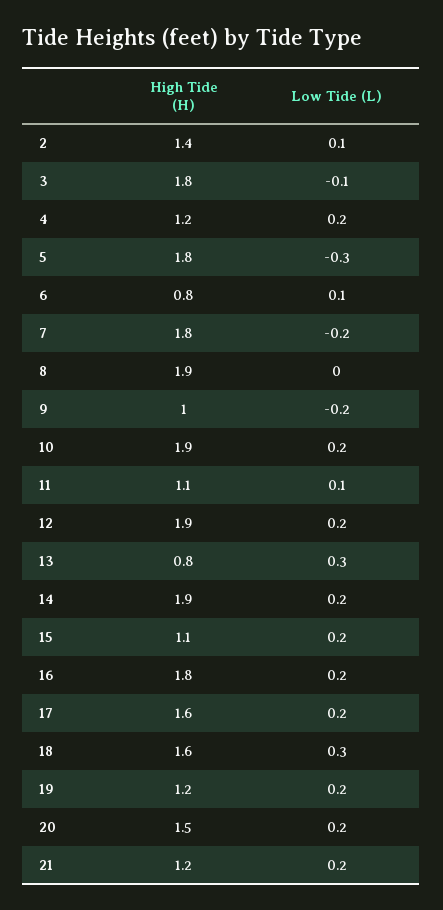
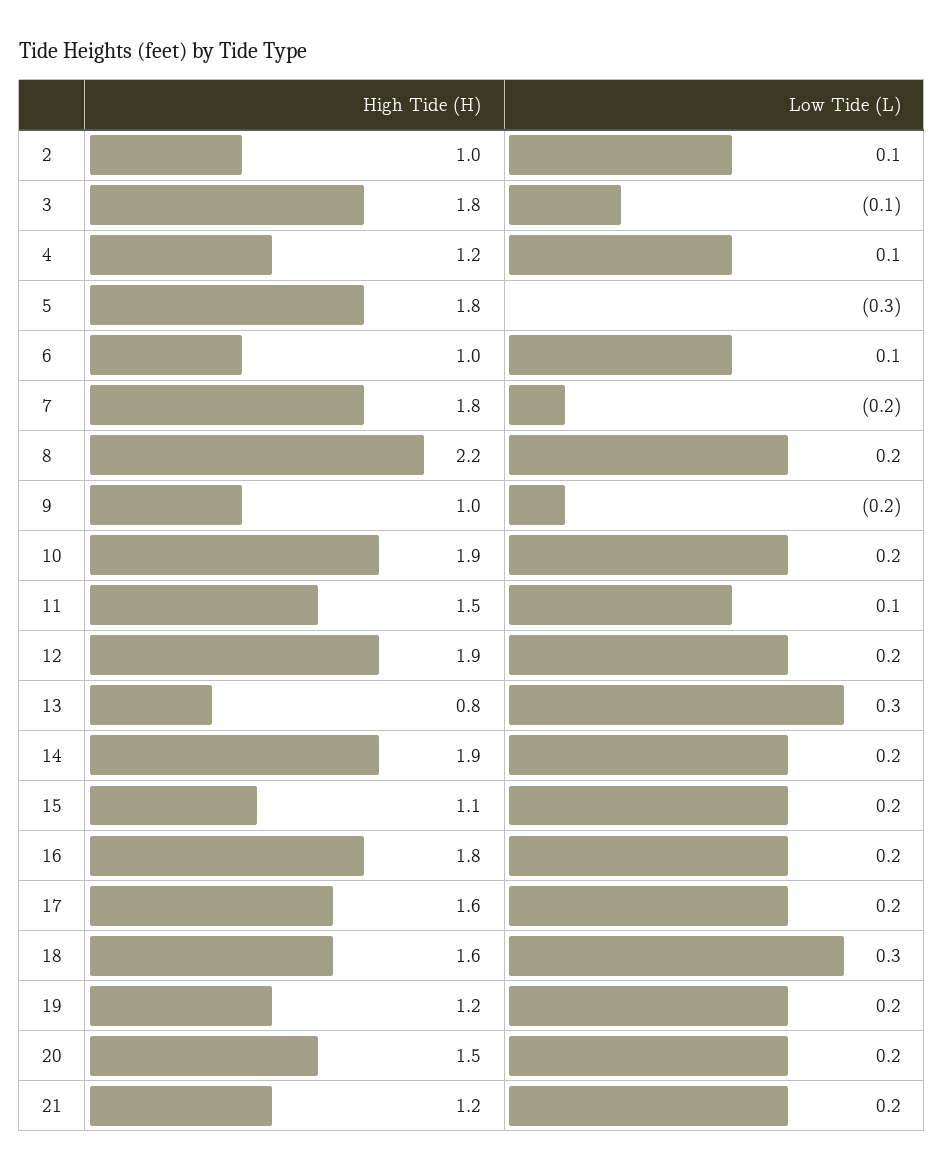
  {
    "High Tide (H)": {
-     "2": 1.4,
+     "2": 1,
      "3": 1.8,
      "4": 1.2,
      "5": 1.8,
-     "6": 0.8,
+     "6": 1,
      "7": 1.8,
-     "8": 1.9,
+     "8": 2.2,
      "9": 1,
      "10": 1.9,
-     "11": 1.1,
+     "11": 1.5,
      "12": 1.9,
      "13": 0.8,
      "14": 1.9,
      "15": 1.1,
      "16": 1.8,
      "17": 1.6,
      "18": 1.6,
      "19": 1.2,
      "20": 1.5,
      "21": 1.2
    },
    "Low Tide (L)": {
      "2": 0.1,
      "3": -0.1,
-     "4": 0.2,
+     "4": 0.1,
      "5": -0.3,
      "6": 0.1,
      "7": -0.2,
-     "8": 0,
+     "8": 0.2,
      "9": -0.2,
      "10": 0.2,
      "11": 0.1,
      "12": 0.2,
      "13": 0.3,
      "14": 0.2,
      "15": 0.2,
      "16": 0.2,
      "17": 0.2,
      "18": 0.3,
      "19": 0.2,
      "20": 0.2,
      "21": 0.2
    }
  }

